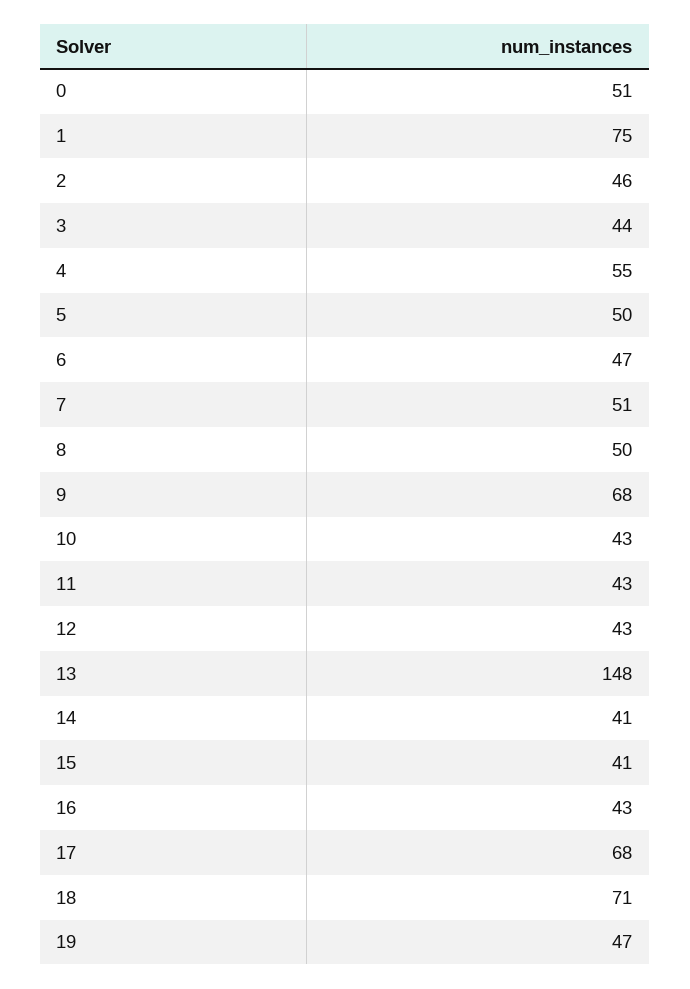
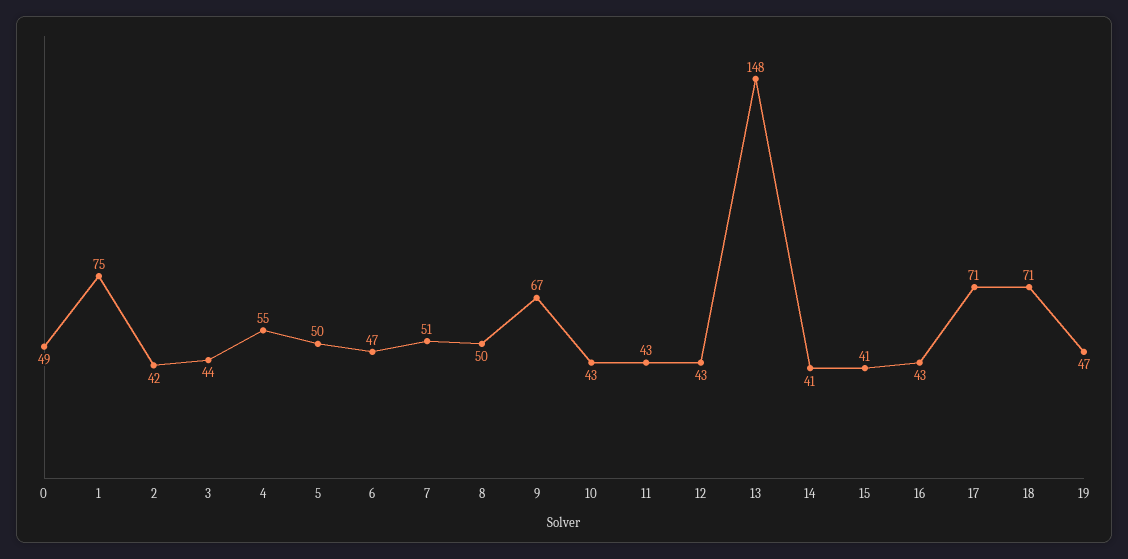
  {
-   "0": 51,
+   "0": 49,
    "1": 75,
-   "2": 46,
+   "2": 42,
    "3": 44,
    "4": 55,
    "5": 50,
    "6": 47,
    "7": 51,
    "8": 50,
-   "9": 68,
+   "9": 67,
    "10": 43,
    "11": 43,
    "12": 43,
    "13": 148,
    "14": 41,
    "15": 41,
    "16": 43,
-   "17": 68,
+   "17": 71,
    "18": 71,
    "19": 47
  }

